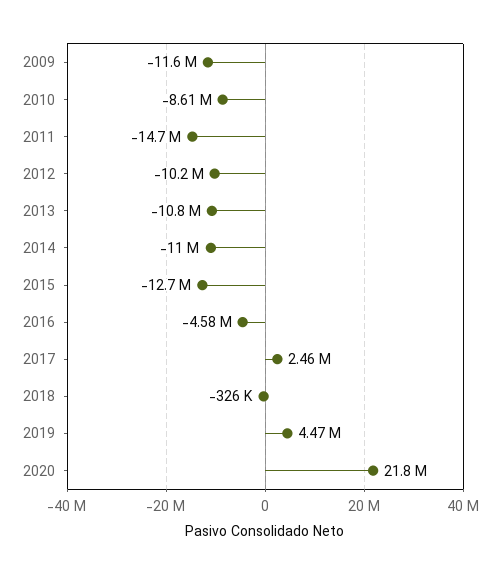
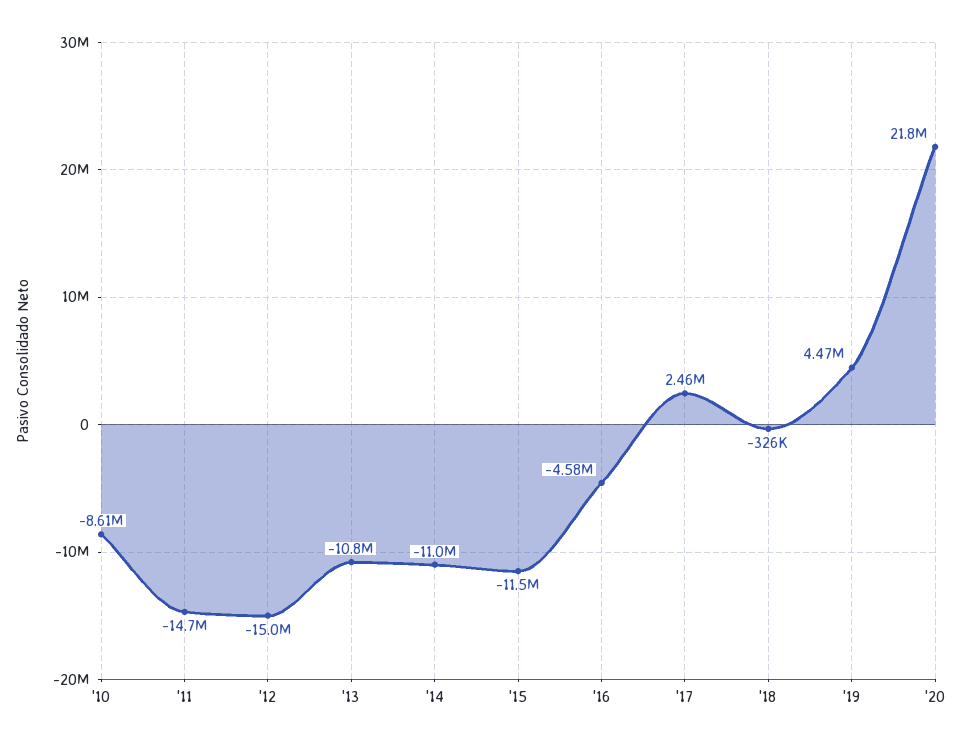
  {
-   "2009": -11600000,
    "2010": -8610000,
    "2011": -14700000,
-   "2012": -10200000,
+   "2012": -15000000,
    "2013": -10800000,
    "2014": -11000000,
-   "2015": -12700000,
+   "2015": -11500000,
    "2016": -4580000,
    "2017": 2460000,
    "2018": -326000,
    "2019": 4470000,
    "2020": 21800000
  }

